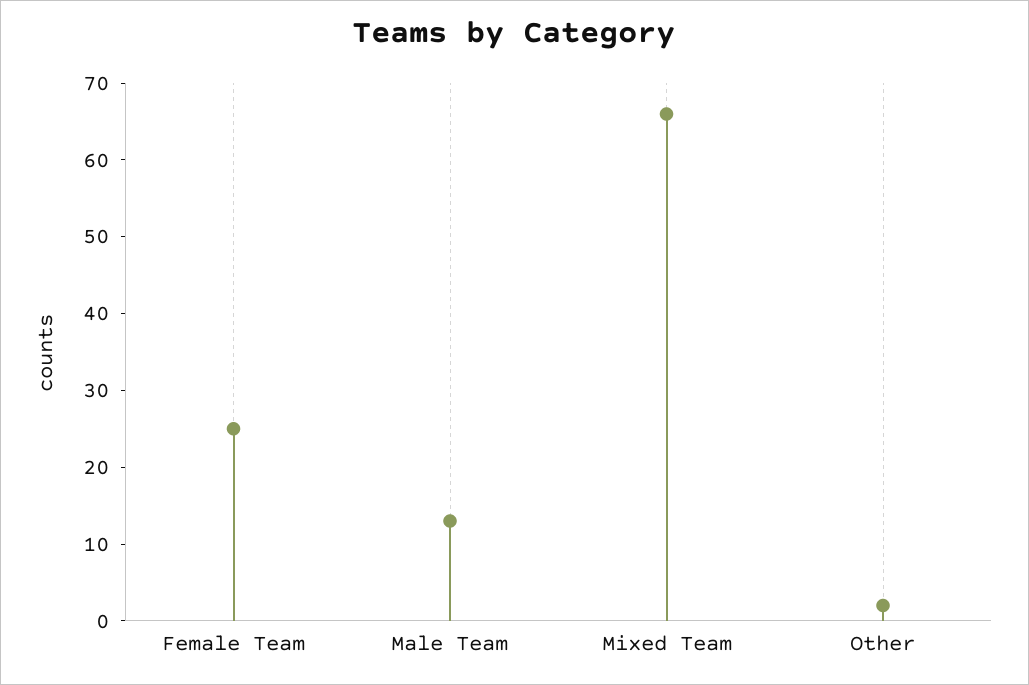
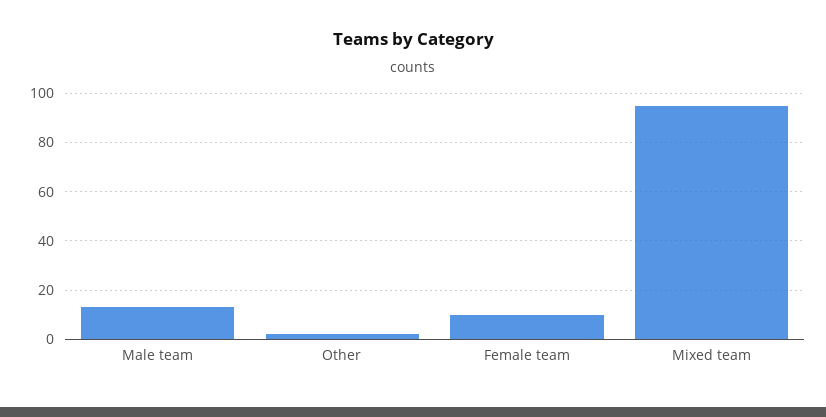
  {
-   "Female Team": 25,
+   "Female Team": 10,
    "Male Team": 15,
-   "Mixed Team": 65,
+   "Mixed Team": 95,
    "Other": 0
  }

